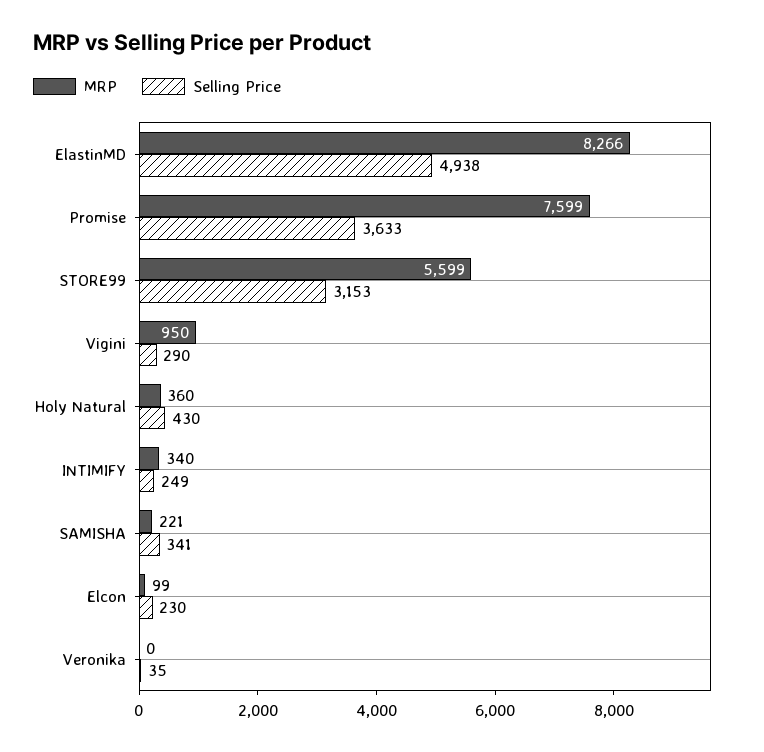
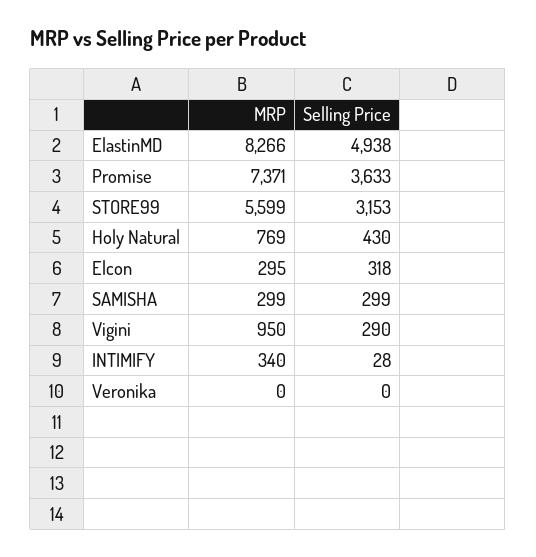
  {
    "MRP": {
      "ElastinMD": 8266,
-     "Promise": 7599,
+     "Promise": 7371,
      "STORE99": 5599,
      "Vigini": 950,
-     "Holy Natural": 360,
+     "Holy Natural": 769,
      "INTIMIFY": 340,
-     "SAMISHA": 221,
+     "SAMISHA": 299,
-     "Elcon": 99,
+     "Elcon": 295,
      "Veronika": 0
    },
    "Selling Price": {
      "ElastinMD": 4938,
      "Promise": 3633,
      "STORE99": 3153,
      "Vigini": 290,
      "Holy Natural": 430,
-     "INTIMIFY": 249,
+     "INTIMIFY": 28,
-     "SAMISHA": 341,
+     "SAMISHA": 299,
-     "Elcon": 230,
+     "Elcon": 318,
-     "Veronika": 35
+     "Veronika": 0
    }
  }

